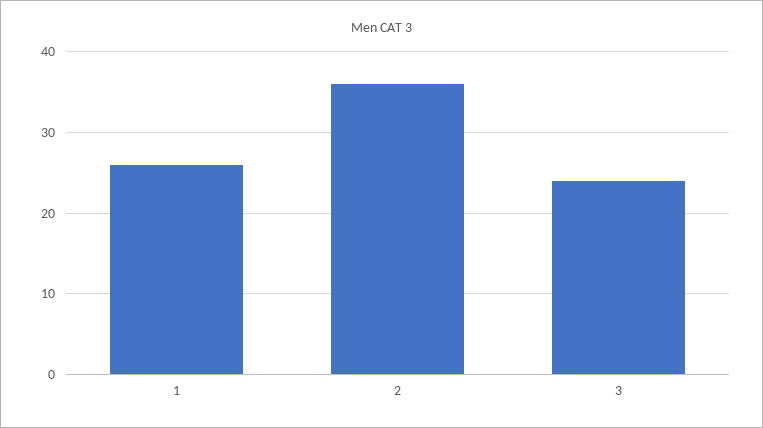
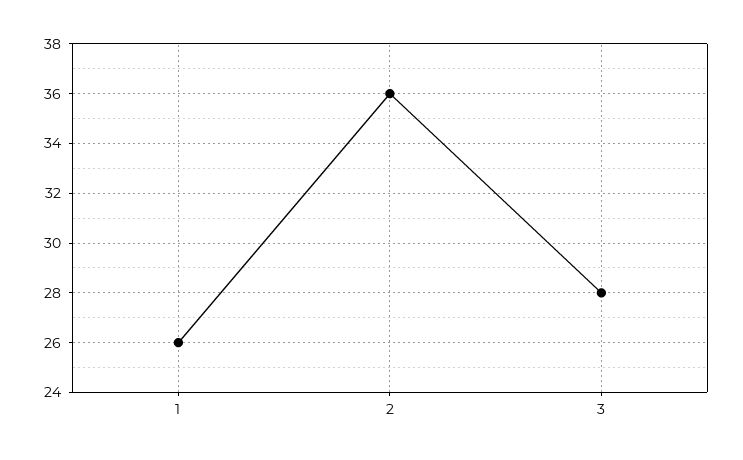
  {
    "1": 26,
    "2": 36,
-   "3": 24
+   "3": 28
  }

